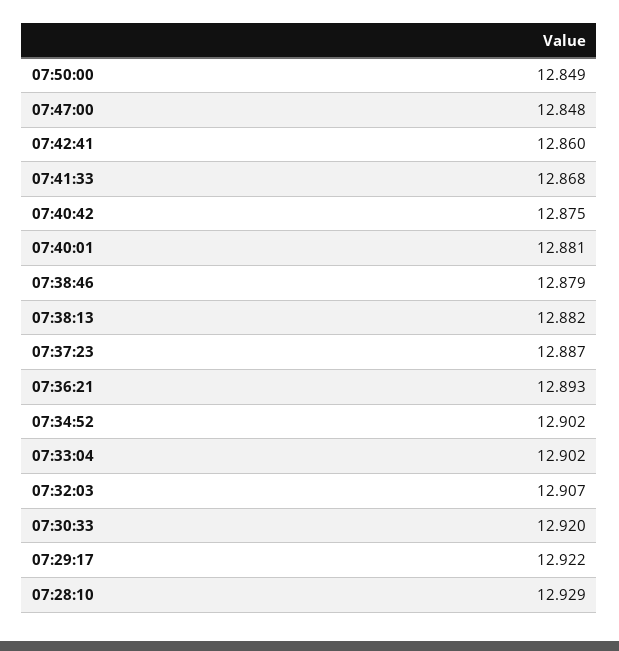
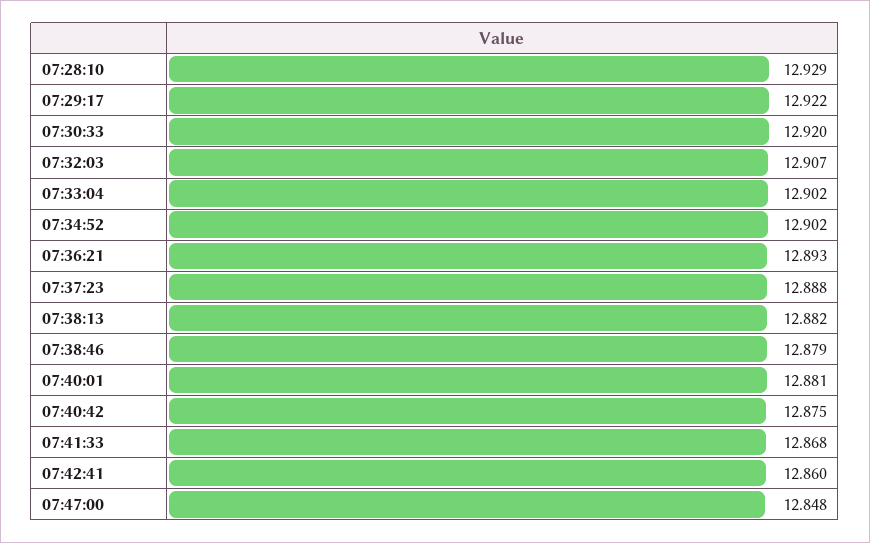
  {
-   "07:50:00": 12.849,
    "07:47:00": 12.848,
    "07:42:41": 12.86,
    "07:41:33": 12.868,
    "07:40:42": 12.875,
    "07:40:01": 12.881,
    "07:38:46": 12.879,
    "07:38:13": 12.882,
-   "07:37:23": 12.887,
+   "07:37:23": 12.888,
    "07:36:21": 12.893,
    "07:34:52": 12.902,
    "07:33:04": 12.902,
    "07:32:03": 12.907,
    "07:30:33": 12.92,
    "07:29:17": 12.922,
    "07:28:10": 12.929
  }

